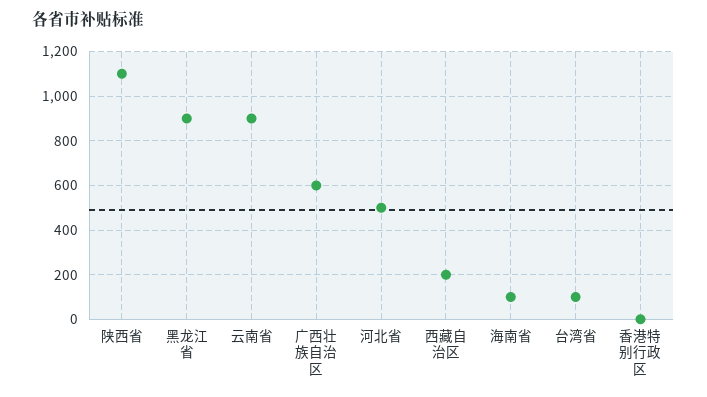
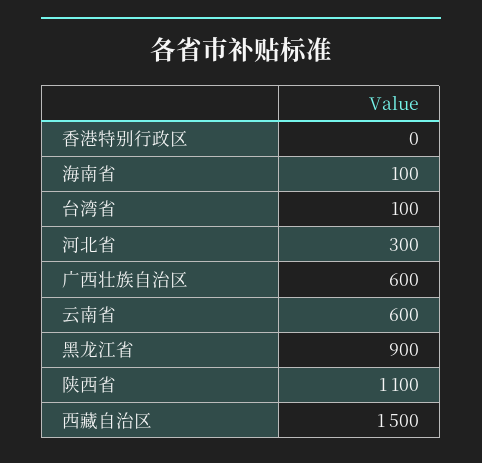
  {
    "陕西省": 1100,
    "黑龙江省": 900,
-   "云南省": 900,
+   "云南省": 600,
    "广西壮族自治区": 600,
-   "河北省": 500,
+   "河北省": 300,
-   "西藏自治区": 200,
+   "西藏自治区": 1500,
    "海南省": 100,
    "台湾省": 100,
    "香港特别行政区": 0
  }

